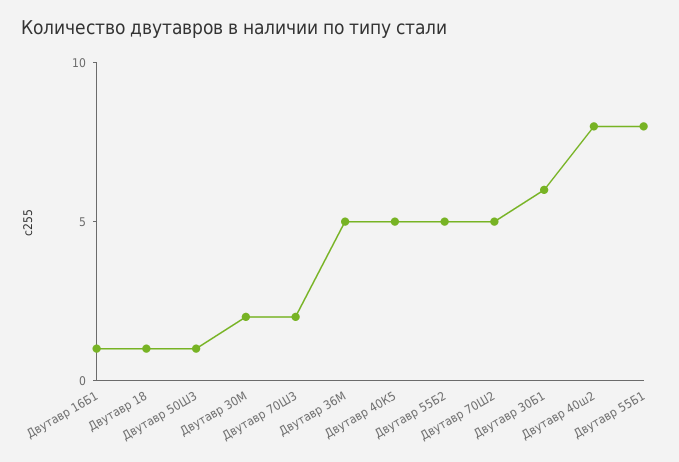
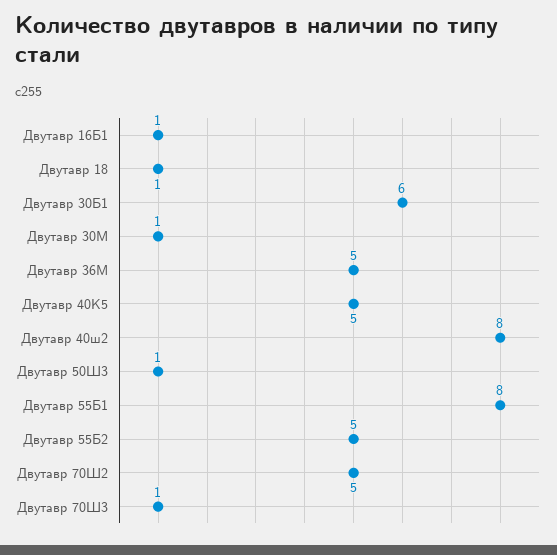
  {
    "Двутавр 16Б1": 1,
    "Двутавр 18": 1,
    "Двутавр 50Ш3": 1,
-   "Двутавр 30М": 2,
+   "Двутавр 30М": 1,
-   "Двутавр 70Ш3": 2,
+   "Двутавр 70Ш3": 1,
    "Двутавр 36М": 5,
    "Двутавр 40К5": 5,
    "Двутавр 55Б2": 5,
    "Двутавр 70Ш2": 5,
    "Двутавр 30Б1": 6,
    "Двутавр 40ш2": 8,
    "Двутавр 55Б1": 8
  }

